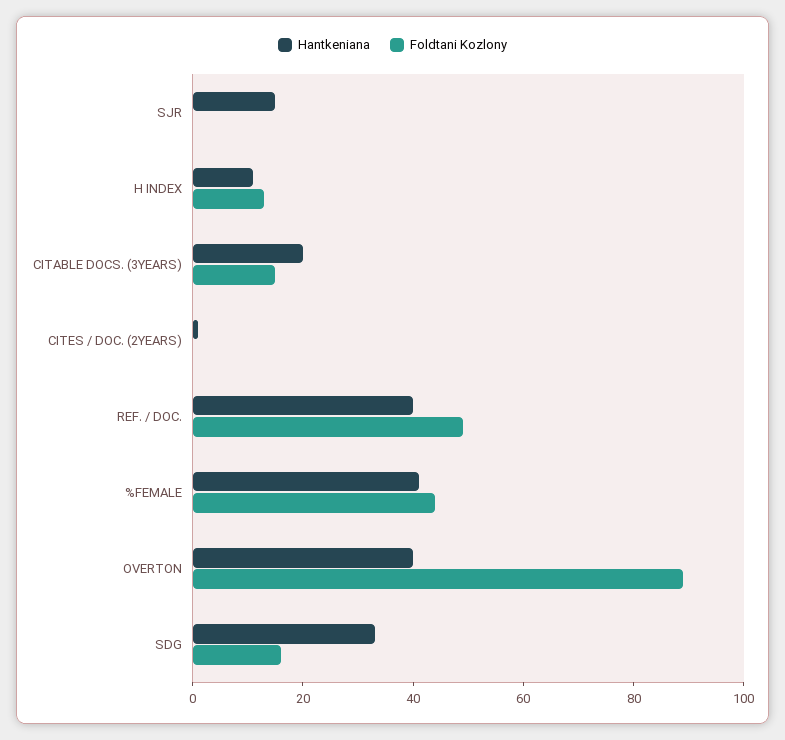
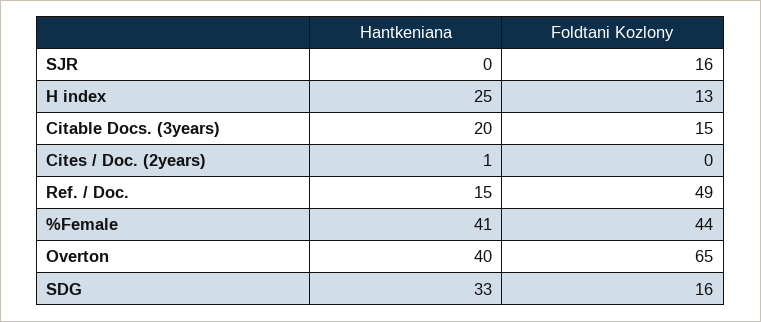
  {
    "Hantkeniana": {
-     "SJR": 15,
+     "SJR": 0,
-     "H INDEX": 10,
+     "H INDEX": 25,
      "CITABLE DOCS. (3YEARS)": 20,
      "CITES / DOC. (2YEARS)": 1,
-     "REF. / DOC.": 40,
+     "REF. / DOC.": 15,
      "%FEMALE": 41,
      "OVERTON": 40,
      "SDG": 33
    },
    "Foldtani Kozlony": {
-     "SJR": 0,
+     "SJR": 16,
      "H INDEX": 13,
      "CITABLE DOCS. (3YEARS)": 15,
      "CITES / DOC. (2YEARS)": 0,
      "REF. / DOC.": 49,
      "%FEMALE": 44,
-     "OVERTON": 90,
+     "OVERTON": 65,
      "SDG": 16
    }
  }

